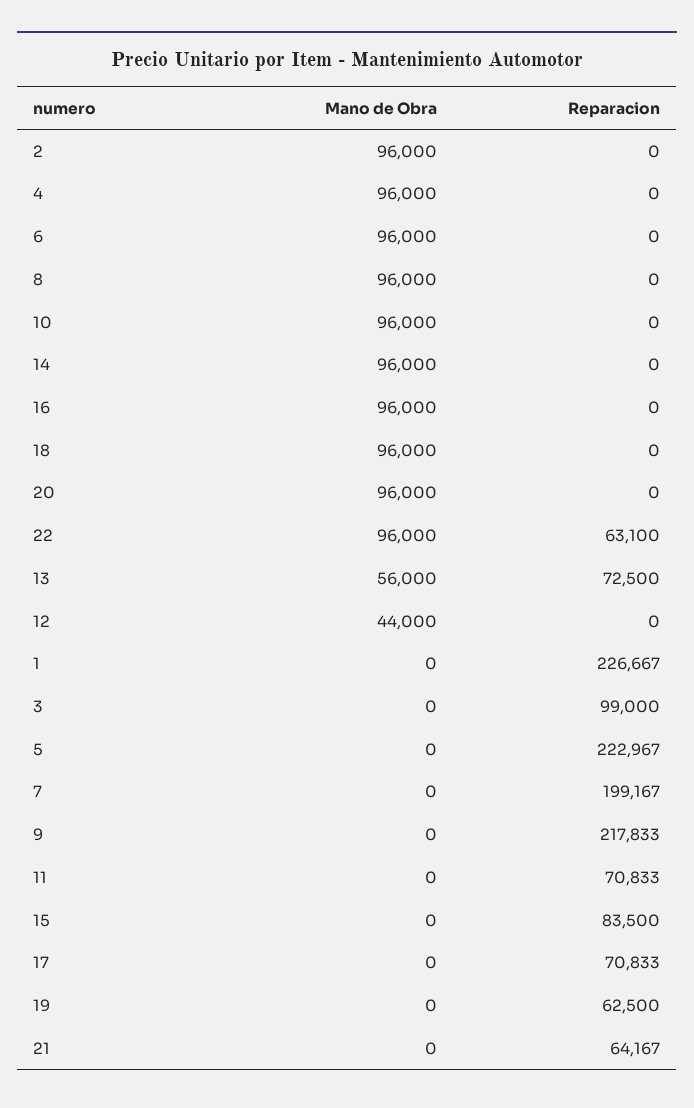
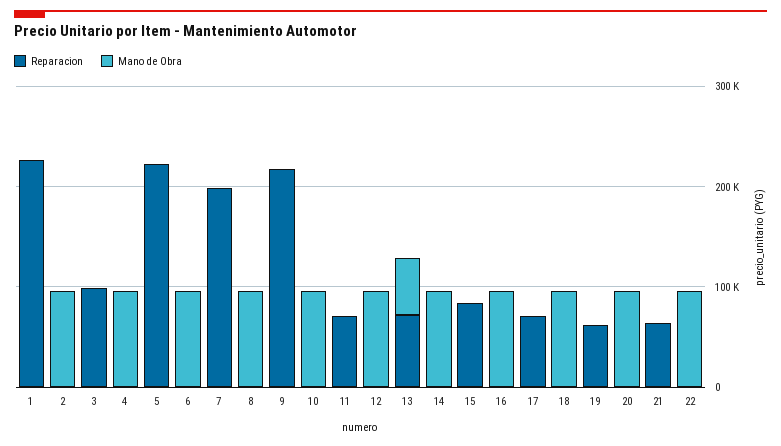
  {
    "Mano de Obra": {
      "2": 96000,
      "4": 96000,
      "6": 96000,
      "8": 96000,
      "10": 96000,
      "14": 96000,
      "16": 96000,
      "18": 96000,
      "20": 96000,
      "22": 96000,
      "13": 56000,
-     "12": 44000,
+     "12": 100000,
      "1": 0,
      "3": 0,
      "5": 0,
      "7": 0,
      "9": 0,
      "11": 0,
      "15": 0,
      "17": 0,
      "19": 0,
      "21": 0
    },
    "Reparacion": {
      "2": 0,
      "4": 0,
      "6": 0,
      "8": 0,
      "10": 0,
      "14": 0,
      "16": 0,
      "18": 0,
      "20": 0,
-     "22": 63100,
+     "22": 0,
      "13": 72500,
      "12": 0,
      "1": 226667,
      "3": 99000,
      "5": 222967,
      "7": 199167,
      "9": 217833,
      "11": 70833,
      "15": 83500,
      "17": 70833,
      "19": 62500,
      "21": 64167
    }
  }

